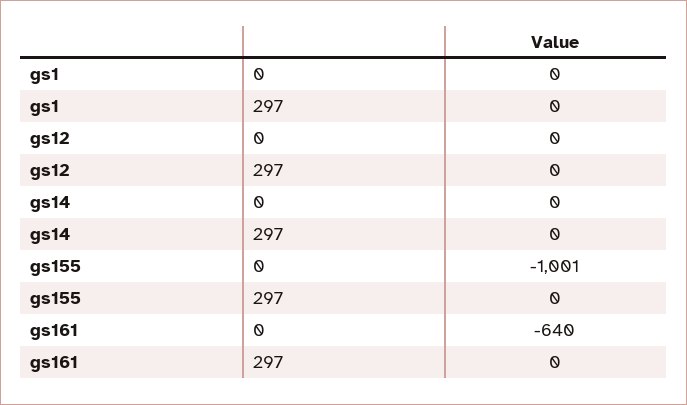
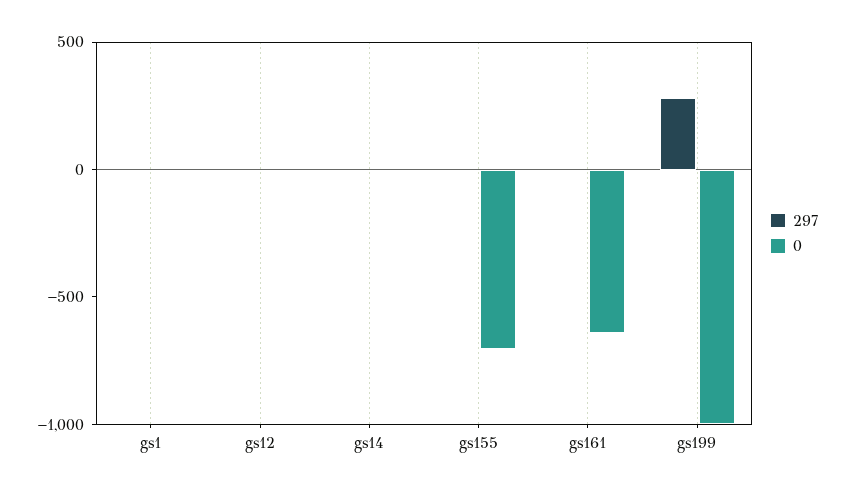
  {
    "0": {
      "gs1": 0,
      "gs12": 0,
      "gs14": 0,
-     "gs155": -1001,
+     "gs155": -700,
-     "gs161": -640
+     "gs161": -640,
+     "gs199": -1000
    },
    "297": {
      "gs1": 0,
      "gs12": 0,
      "gs14": 0,
      "gs155": 0,
-     "gs161": 0
+     "gs161": 0,
+     "gs199": 300
    }
  }

